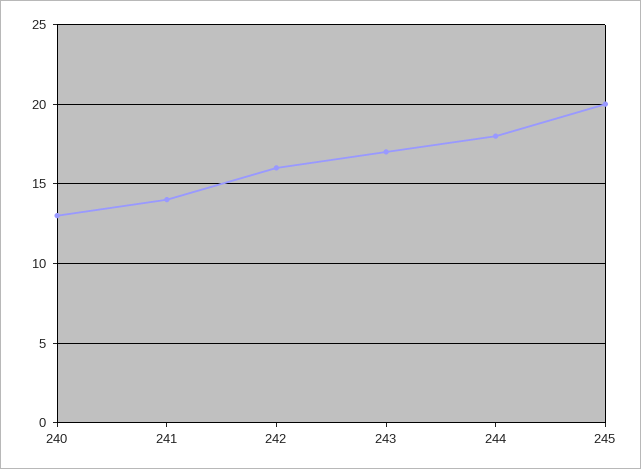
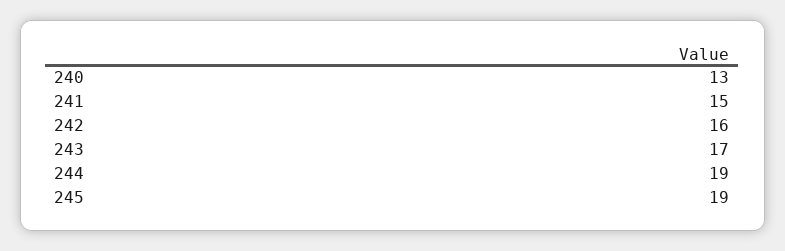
  {
    "240": 13,
-   "241": 14,
+   "241": 15,
    "242": 16,
    "243": 17,
-   "244": 18,
+   "244": 19,
-   "245": 20
+   "245": 19
  }

